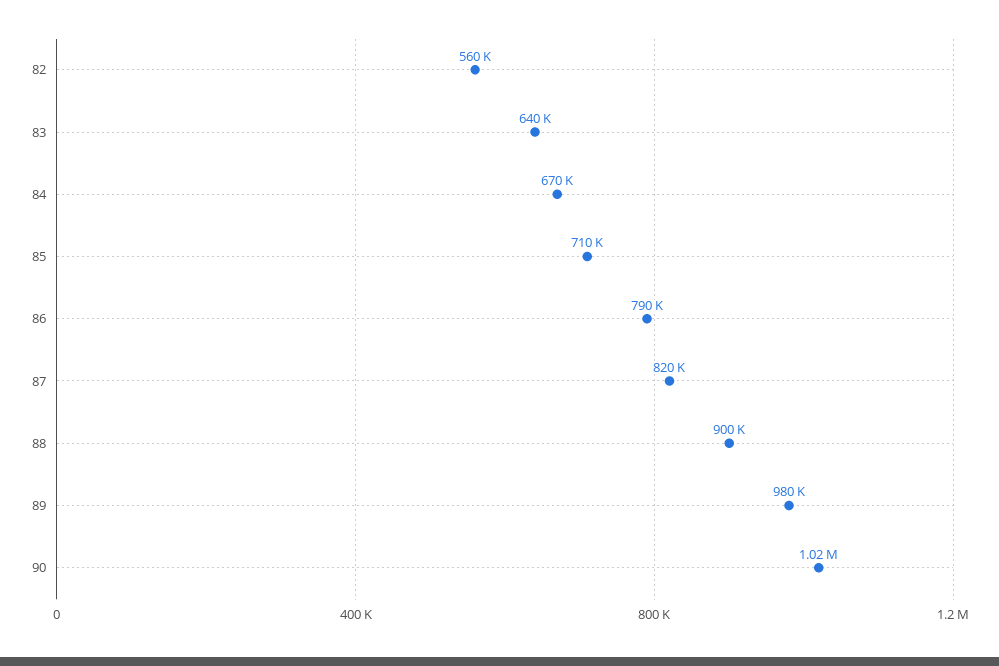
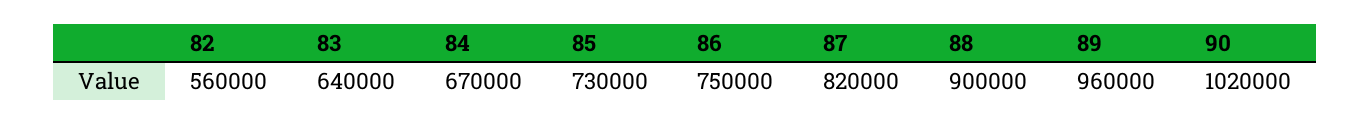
  {
    "82": 560000,
    "83": 640000,
    "84": 670000,
-   "85": 710000,
+   "85": 730000,
-   "86": 790000,
+   "86": 750000,
    "87": 820000,
    "88": 900000,
-   "89": 980000,
+   "89": 960000,
    "90": 1020000
  }

